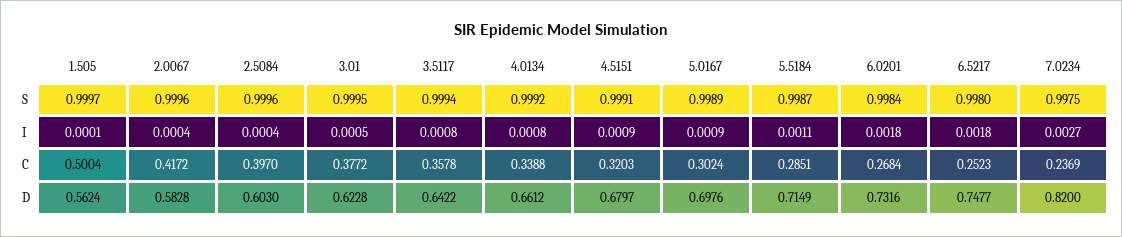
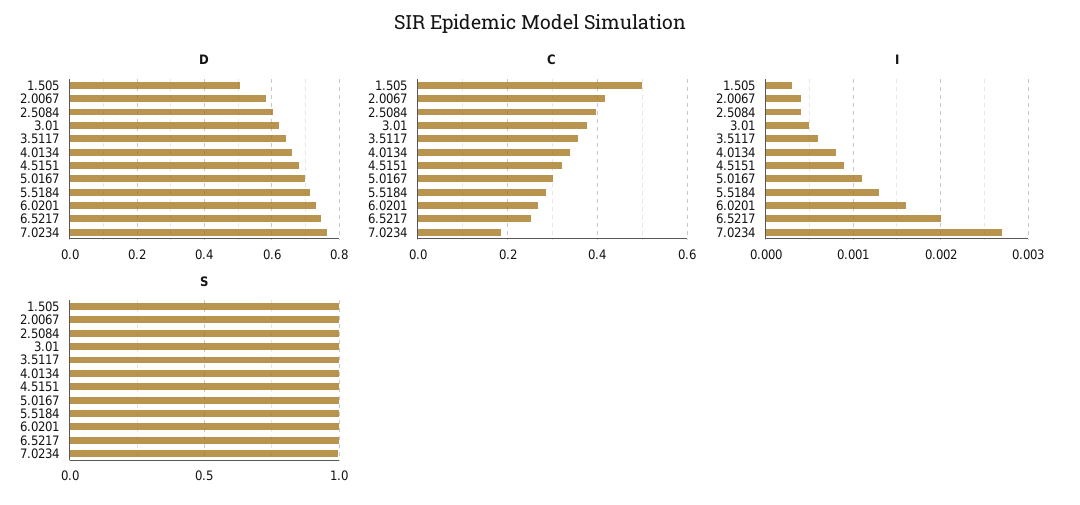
  {
    "S": {
      "1.505": 0.9997,
      "2.0067": 0.9996,
      "2.5084": 0.9996,
      "3.01": 0.9995,
      "3.5117": 0.9994,
      "4.0134": 0.9992,
      "4.5151": 0.9991,
      "5.0167": 0.9989,
      "5.5184": 0.9987,
      "6.0201": 0.9984,
      "6.5217": 0.998,
      "7.0234": 0.9975
    },
    "I": {
-     "1.505": 0.0001,
+     "1.505": 0.0003,
      "2.0067": 0.0004,
      "2.5084": 0.0004,
      "3.01": 0.0005,
-     "3.5117": 0.0008,
+     "3.5117": 0.0006,
      "4.0134": 0.0008,
      "4.5151": 0.0009,
-     "5.0167": 0.0009,
+     "5.0167": 0.0011,
-     "5.5184": 0.0011,
+     "5.5184": 0.0013,
-     "6.0201": 0.0018,
+     "6.0201": 0.0016,
-     "6.5217": 0.0018,
+     "6.5217": 0.002,
      "7.0234": 0.0027
    },
    "C": {
      "1.505": 0.5004,
      "2.0067": 0.4172,
      "2.5084": 0.397,
      "3.01": 0.3772,
      "3.5117": 0.3578,
      "4.0134": 0.3388,
      "4.5151": 0.3203,
      "5.0167": 0.3024,
      "5.5184": 0.2851,
      "6.0201": 0.2684,
      "6.5217": 0.2523,
-     "7.0234": 0.2369
+     "7.0234": 0.18
    },
    "D": {
-     "1.505": 0.5624,
+     "1.505": 0.5,
      "2.0067": 0.5828,
      "2.5084": 0.603,
      "3.01": 0.6228,
      "3.5117": 0.6422,
      "4.0134": 0.6612,
      "4.5151": 0.6797,
      "5.0167": 0.6976,
      "5.5184": 0.7149,
      "6.0201": 0.7316,
      "6.5217": 0.7477,
-     "7.0234": 0.82
+     "7.0234": 0.76
    }
  }

